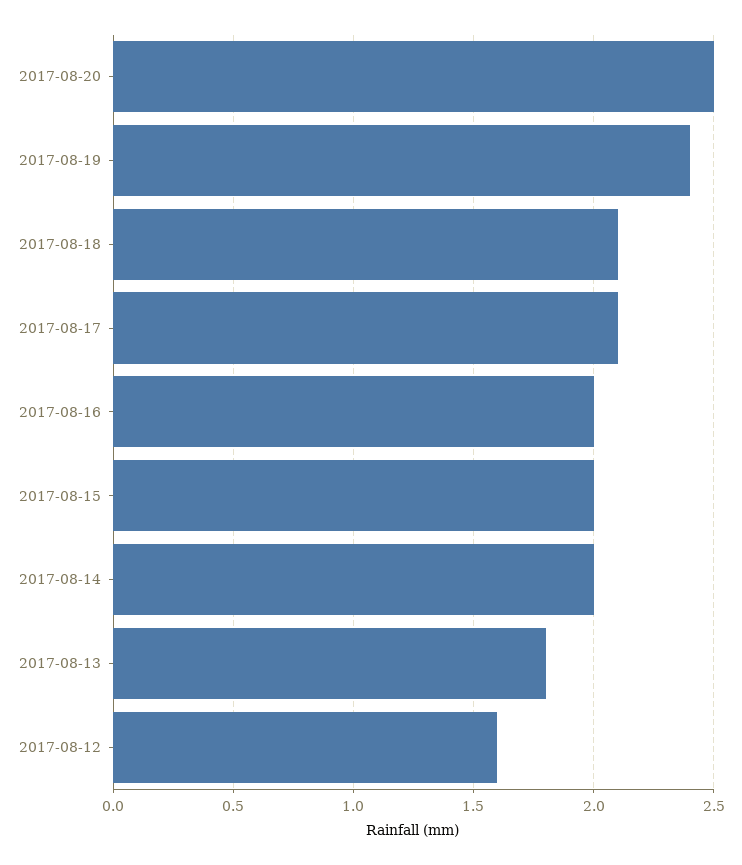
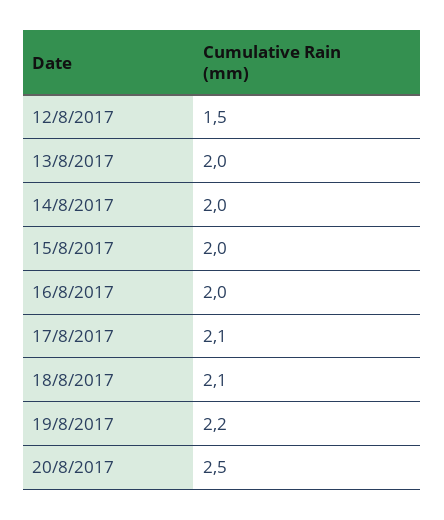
  {
    "2017-08-20": 2.5,
-   "2017-08-19": 2.4,
+   "2017-08-19": 2.2,
    "2017-08-18": 2.1,
    "2017-08-17": 2.1,
    "2017-08-16": 2,
    "2017-08-15": 2,
    "2017-08-14": 2,
-   "2017-08-13": 1.8,
+   "2017-08-13": 2,
-   "2017-08-12": 1.6
+   "2017-08-12": 1.5
  }

